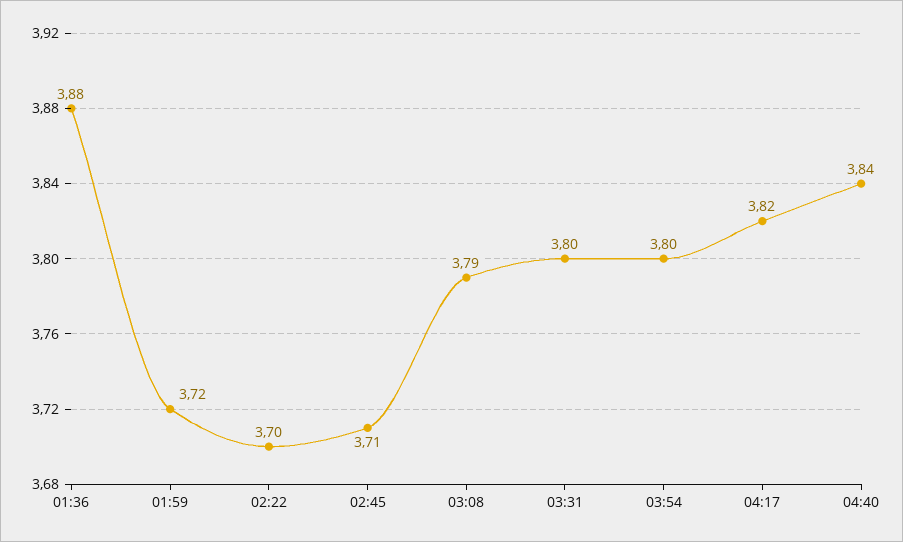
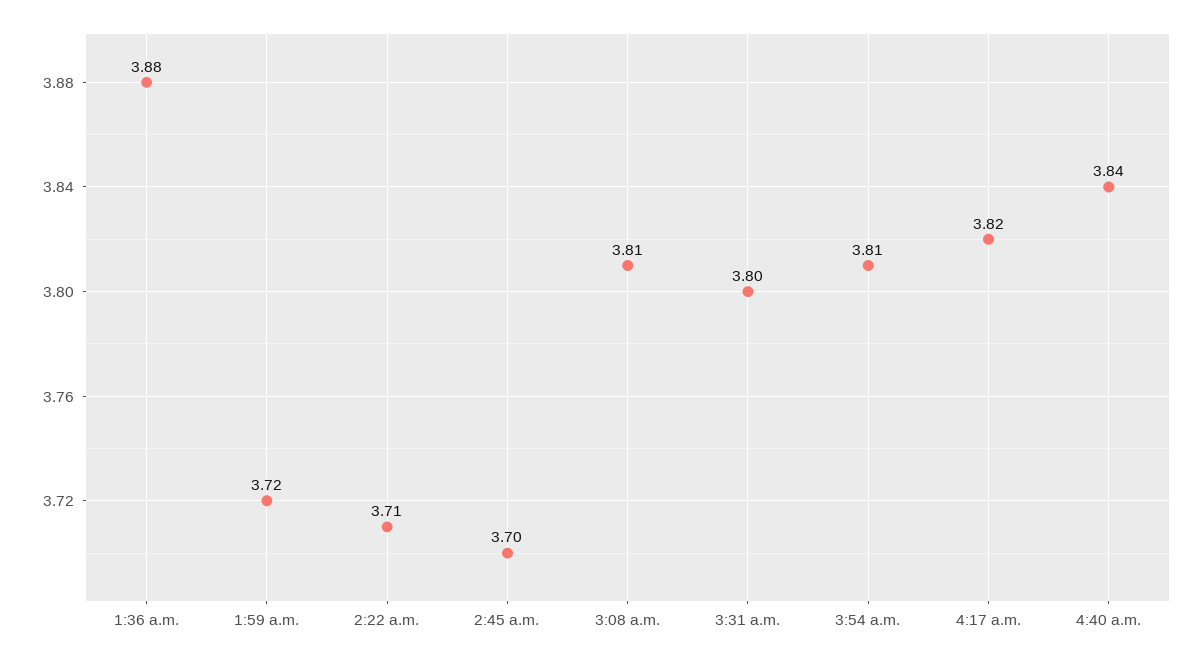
  {
    "01:36": 3.88,
    "01:59": 3.72,
-   "02:22": 3.7,
+   "02:22": 3.71,
-   "02:45": 3.71,
+   "02:45": 3.7,
-   "03:08": 3.79,
+   "03:08": 3.81,
    "03:31": 3.8,
-   "03:54": 3.8,
+   "03:54": 3.81,
    "04:17": 3.82,
    "04:40": 3.84
  }

